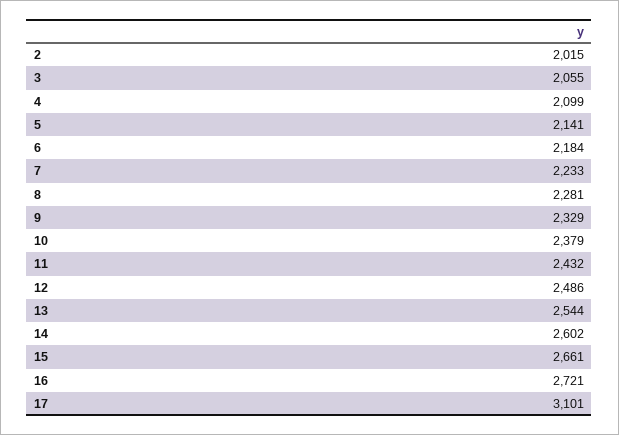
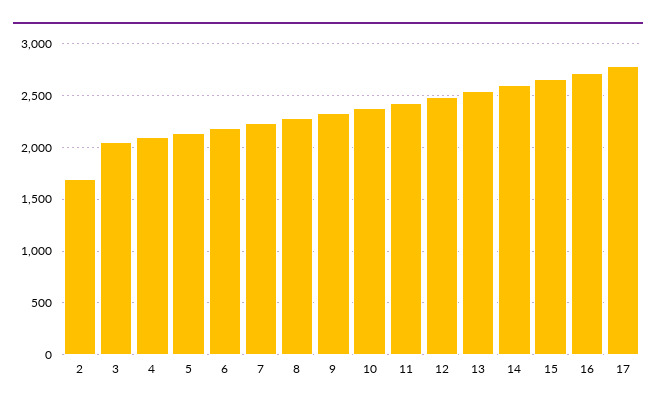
  {
-   "2": 2015,
+   "2": 1700,
    "3": 2055,
    "4": 2099,
    "5": 2141,
    "6": 2184,
    "7": 2233,
    "8": 2281,
    "9": 2329,
    "10": 2379,
    "11": 2432,
    "12": 2486,
    "13": 2544,
    "14": 2602,
    "15": 2661,
    "16": 2721,
-   "17": 3101
+   "17": 2800
  }

